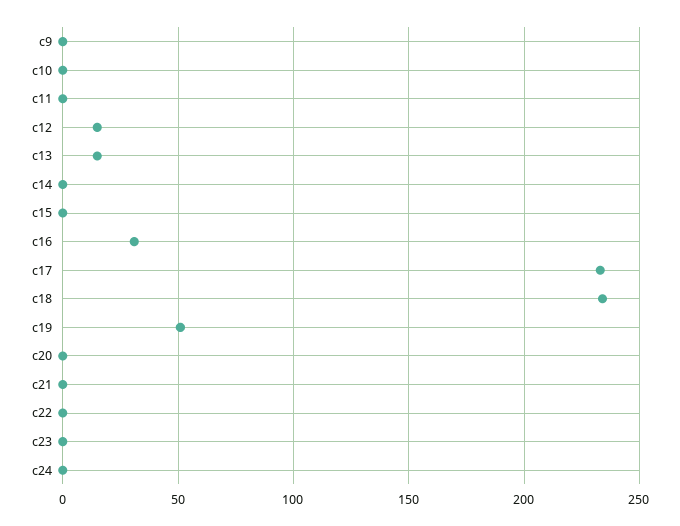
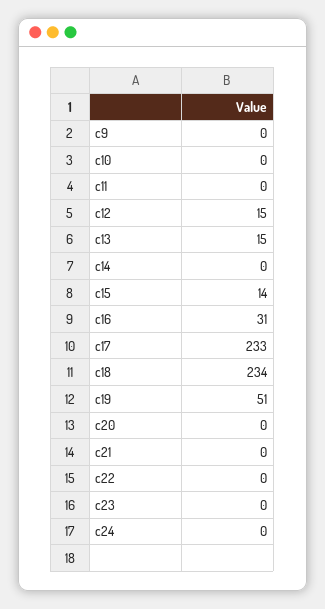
  {
    "c9": 0,
    "c10": 0,
    "c11": 0,
    "c12": 15,
    "c13": 15,
    "c14": 0,
-   "c15": 0,
+   "c15": 14,
    "c16": 31,
    "c17": 233,
    "c18": 234,
    "c19": 51,
    "c20": 0,
    "c21": 0,
    "c22": 0,
    "c23": 0,
    "c24": 0
  }

